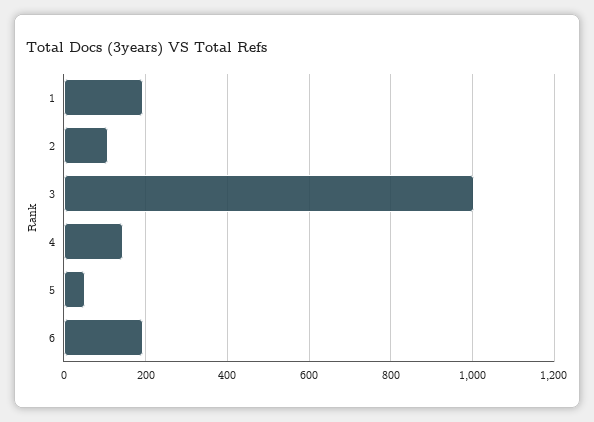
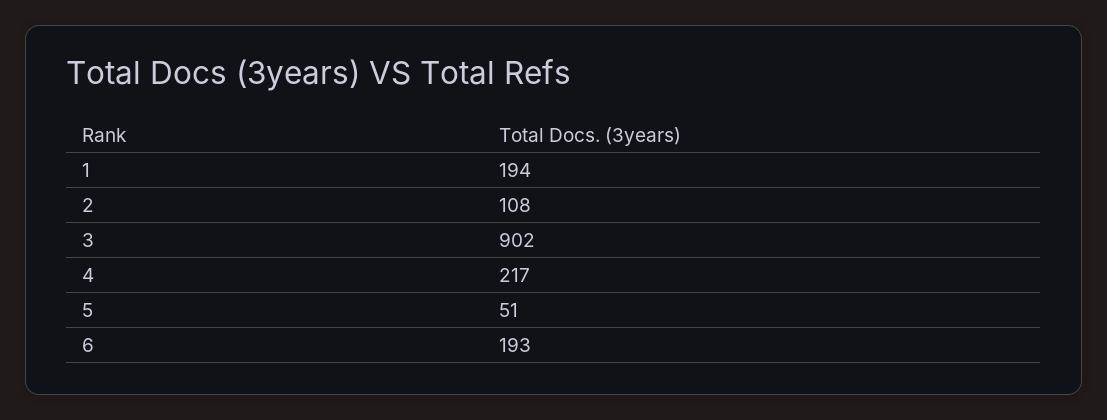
  {
    "1": 194,
    "2": 108,
-   "3": 1000,
+   "3": 902,
-   "4": 140,
+   "4": 217,
    "5": 51,
    "6": 193
  }

